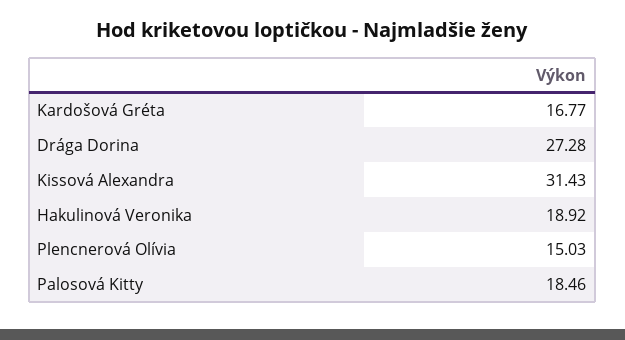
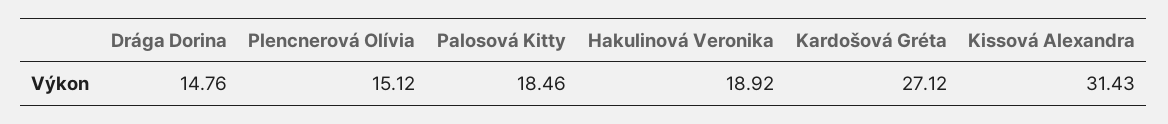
  {
-   "Kardošová Gréta": 16.77,
+   "Kardošová Gréta": 27.12,
-   "Drága Dorina": 27.28,
+   "Drága Dorina": 14.76,
    "Kissová Alexandra": 31.43,
    "Hakulinová Veronika": 18.92,
-   "Plencnerová Olívia": 15.03,
+   "Plencnerová Olívia": 15.12,
    "Palosová Kitty": 18.46
  }

